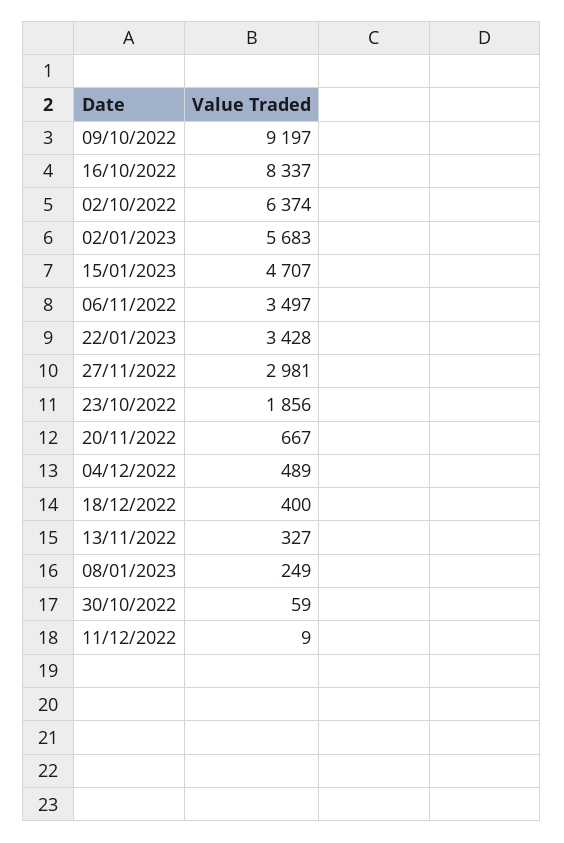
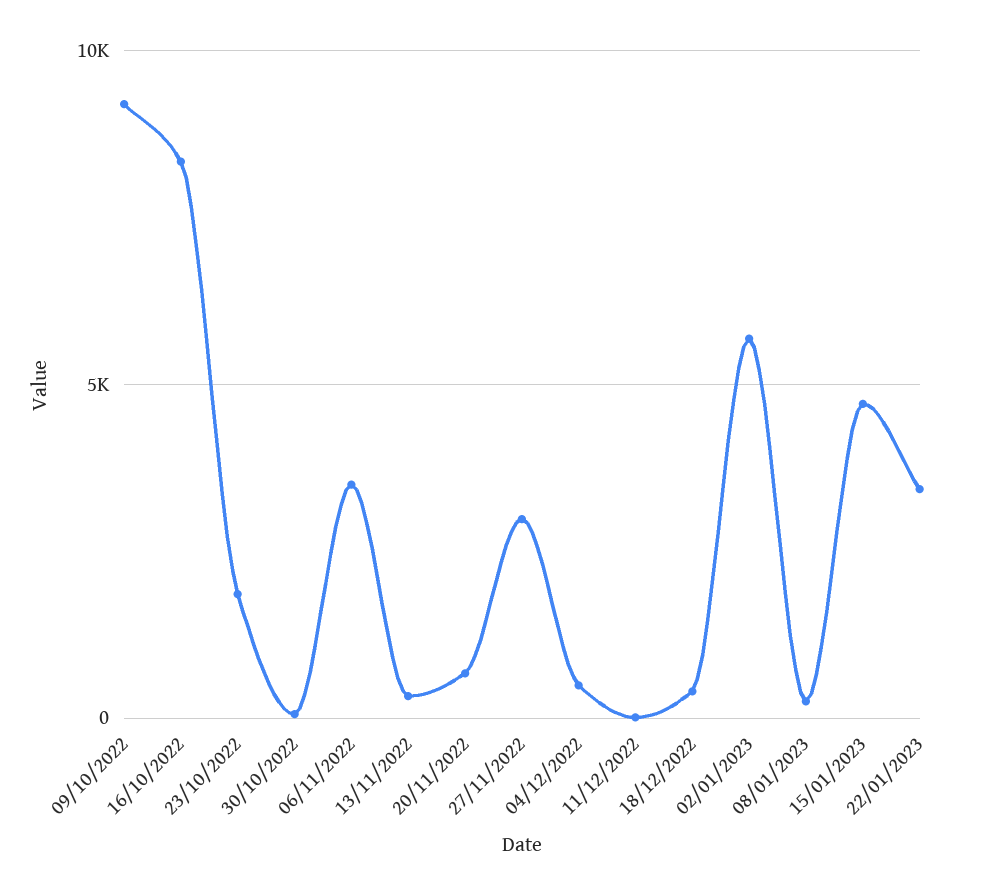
  {
    "09/10/2022": 9197,
    "16/10/2022": 8337,
-   "02/10/2022": 6374,
    "02/01/2023": 5683,
    "15/01/2023": 4707,
    "06/11/2022": 3497,
    "22/01/2023": 3428,
    "27/11/2022": 2981,
    "23/10/2022": 1856,
    "20/11/2022": 667,
    "04/12/2022": 489,
    "18/12/2022": 400,
    "13/11/2022": 327,
    "08/01/2023": 249,
    "30/10/2022": 59,
    "11/12/2022": 9
  }

